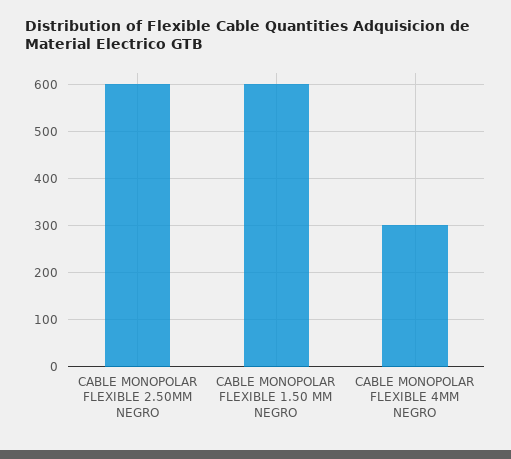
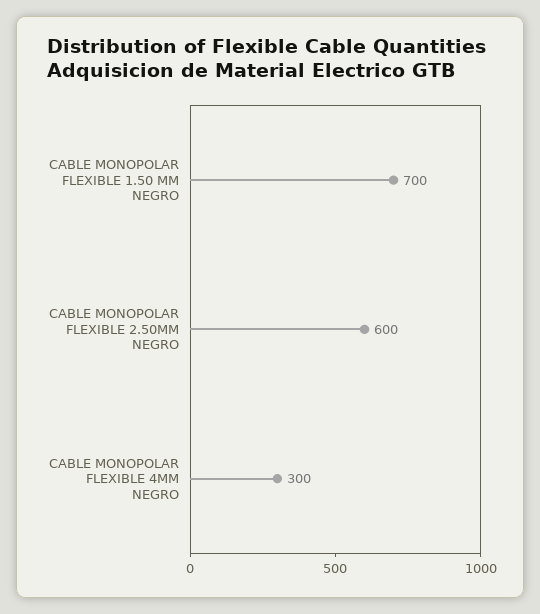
  {
    "CABLE MONOPOLAR FLEXIBLE 2.50MM NEGRO": 600,
-   "CABLE MONOPOLAR FLEXIBLE 1.50 MM NEGRO": 600,
+   "CABLE MONOPOLAR FLEXIBLE 1.50 MM NEGRO": 700,
    "CABLE MONOPOLAR FLEXIBLE 4MM NEGRO": 300
  }

